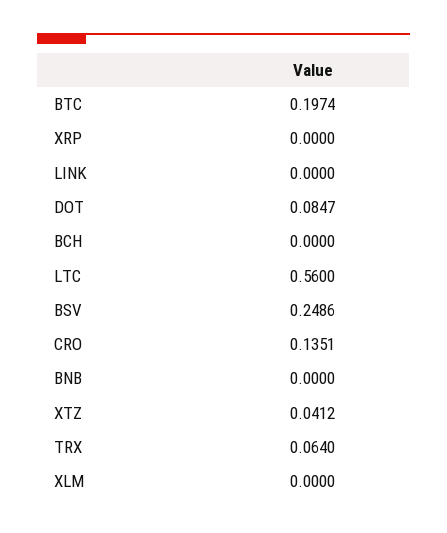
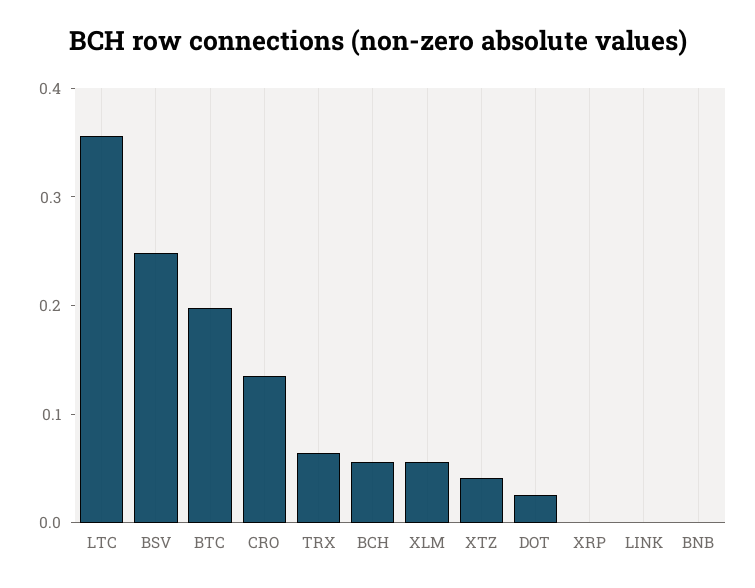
  {
    "BTC": 0.1974,
    "XRP": 0,
    "LINK": 0,
-   "DOT": 0.0847,
+   "DOT": 0.02,
-   "BCH": 0,
+   "BCH": 0.06,
-   "LTC": 0.56,
+   "LTC": 0.36,
    "BSV": 0.2486,
    "CRO": 0.1351,
    "BNB": 0,
    "XTZ": 0.0412,
    "TRX": 0.064,
-   "XLM": 0
+   "XLM": 0.06
  }

